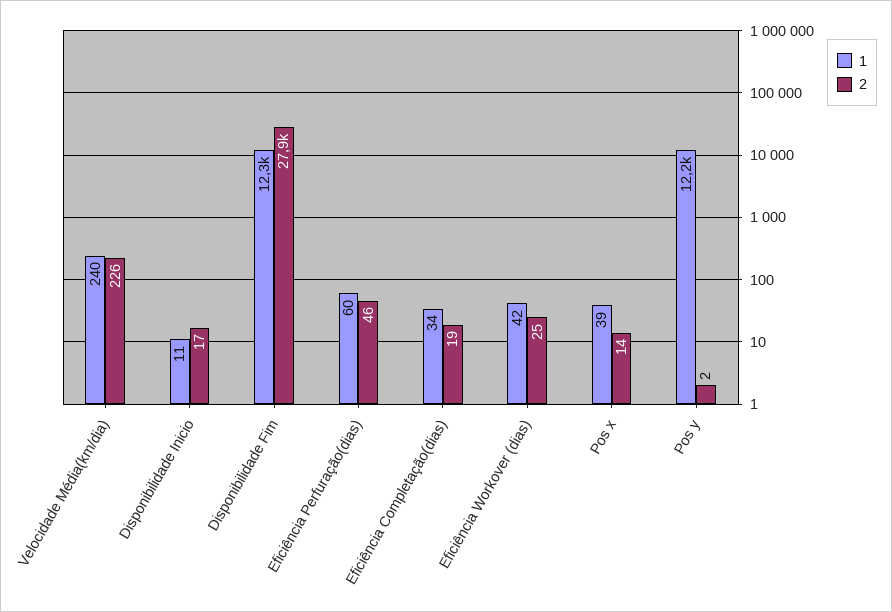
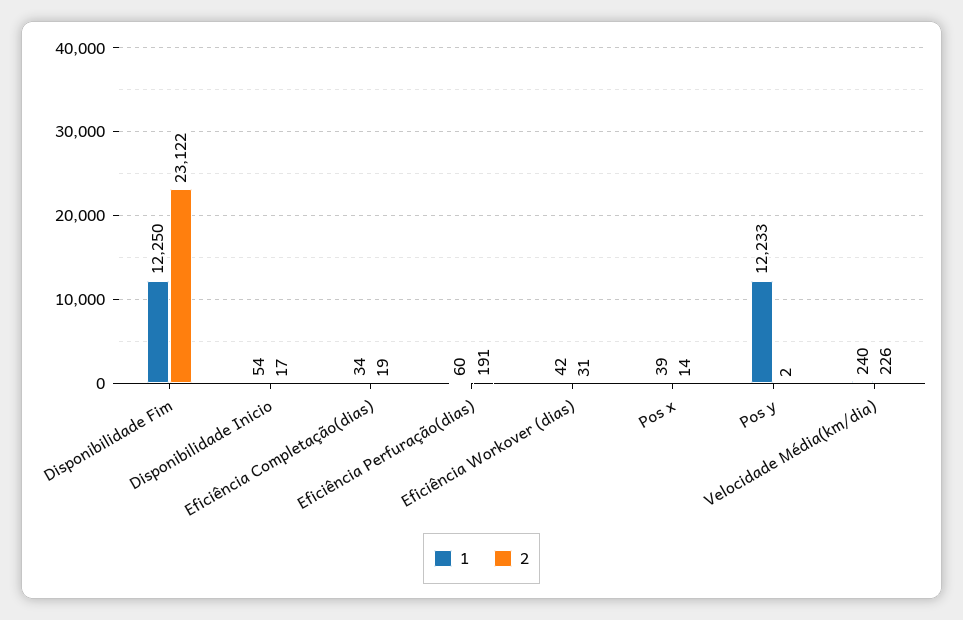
  {
    "1": {
      "Velocidade Média(km/dia)": 240,
-     "Disponibilidade Inicio": 11,
+     "Disponibilidade Inicio": 54,
      "Disponibilidade Fim": 12250,
      "Eficiência Perfuração(dias)": 60,
      "Eficiência Completação(dias)": 34,
      "Eficiência Workover (dias)": 42,
      "Pos x": 39,
      "Pos y": 12233
    },
    "2": {
      "Velocidade Média(km/dia)": 226,
      "Disponibilidade Inicio": 17,
-     "Disponibilidade Fim": 27900,
+     "Disponibilidade Fim": 23122,
-     "Eficiência Perfuração(dias)": 46,
+     "Eficiência Perfuração(dias)": 191,
      "Eficiência Completação(dias)": 19,
-     "Eficiência Workover (dias)": 25,
+     "Eficiência Workover (dias)": 31,
      "Pos x": 14,
      "Pos y": 2
    }
  }

